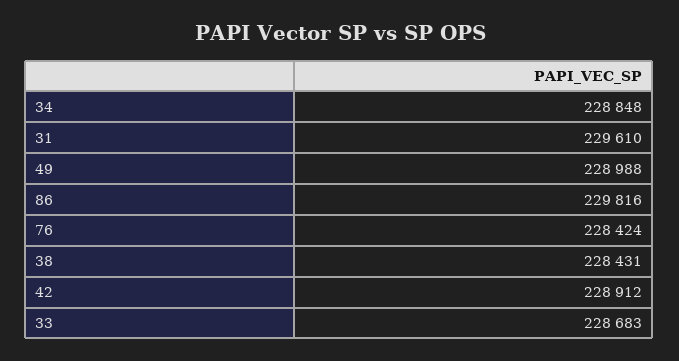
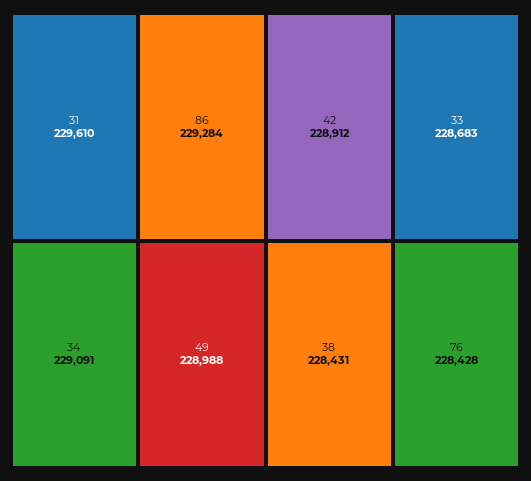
  {
-   "34": 228848,
+   "34": 229091,
    "31": 229610,
    "49": 228988,
-   "86": 229816,
+   "86": 229284,
-   "76": 228424,
+   "76": 228428,
    "38": 228431,
    "42": 228912,
    "33": 228683
  }

